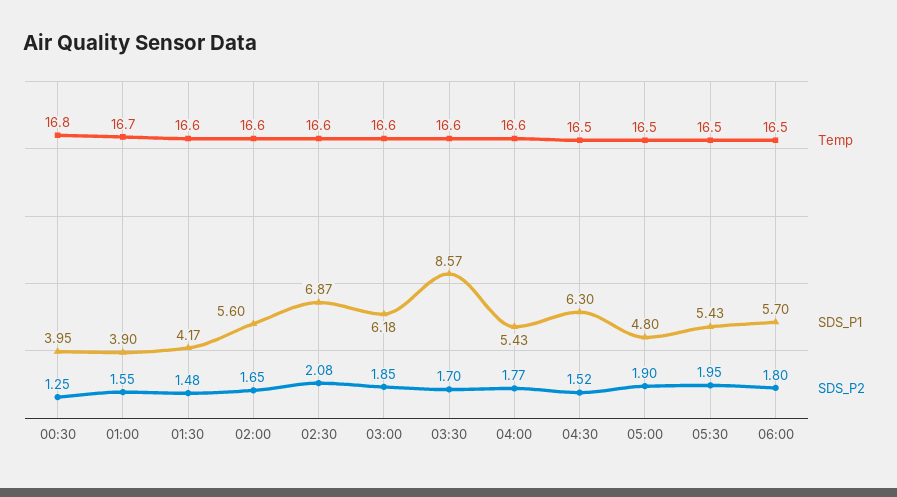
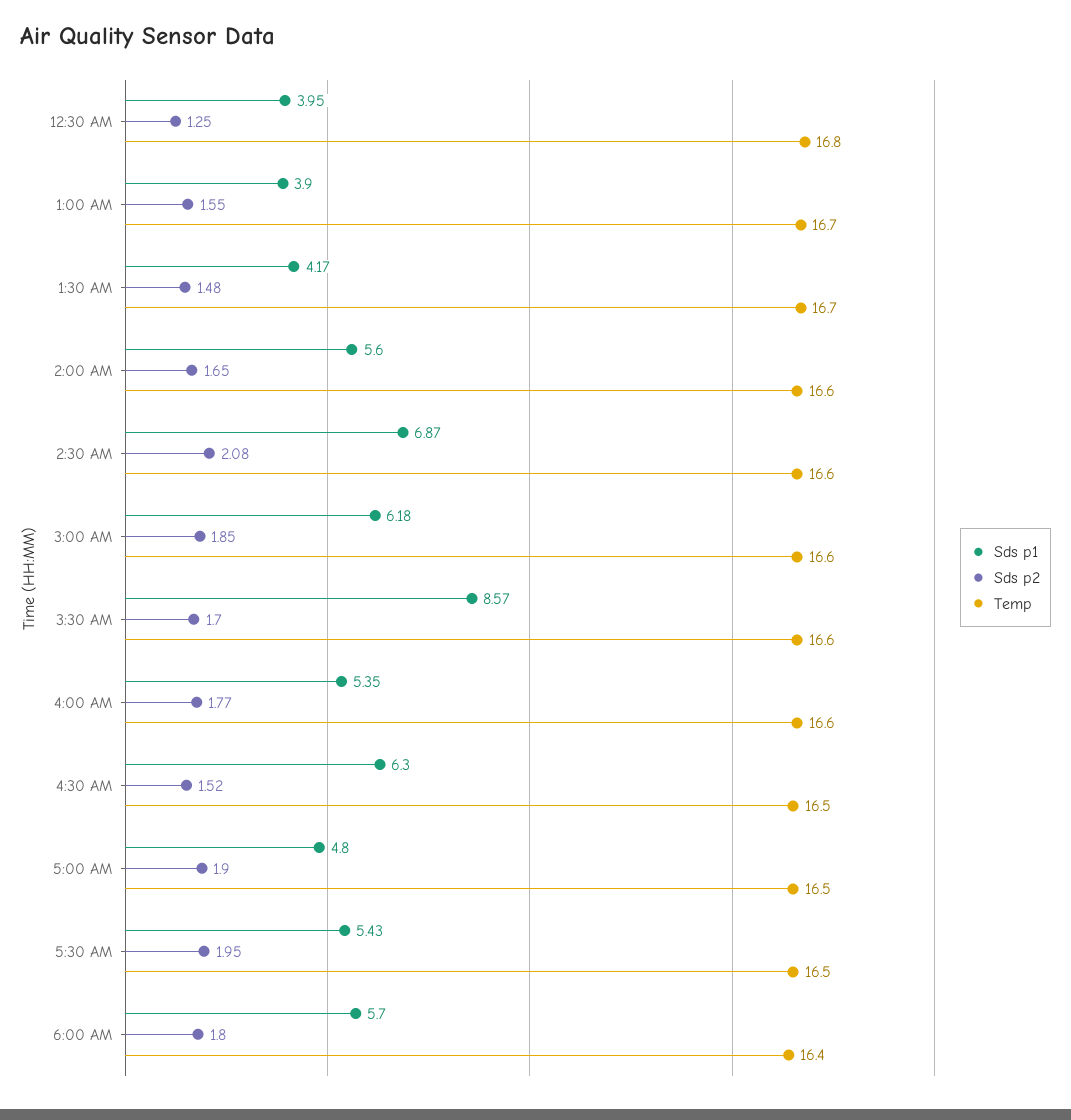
  {
    "Temp": {
      "00:30": 16.8,
      "01:00": 16.7,
-     "01:30": 16.6,
+     "01:30": 16.7,
      "02:00": 16.6,
      "02:30": 16.6,
      "03:00": 16.6,
      "03:30": 16.6,
      "04:00": 16.6,
      "04:30": 16.5,
      "05:00": 16.5,
      "05:30": 16.5,
-     "06:00": 16.5
+     "06:00": 16.4
    },
    "SDS_P1": {
      "00:30": 3.95,
      "01:00": 3.9,
      "01:30": 4.17,
      "02:00": 5.6,
      "02:30": 6.87,
      "03:00": 6.18,
      "03:30": 8.57,
-     "04:00": 5.43,
+     "04:00": 5.35,
      "04:30": 6.3,
      "05:00": 4.8,
      "05:30": 5.43,
      "06:00": 5.7
    },
    "SDS_P2": {
      "00:30": 1.25,
      "01:00": 1.55,
      "01:30": 1.48,
      "02:00": 1.65,
      "02:30": 2.08,
      "03:00": 1.85,
      "03:30": 1.7,
      "04:00": 1.77,
      "04:30": 1.52,
      "05:00": 1.9,
      "05:30": 1.95,
      "06:00": 1.8
    }
  }

